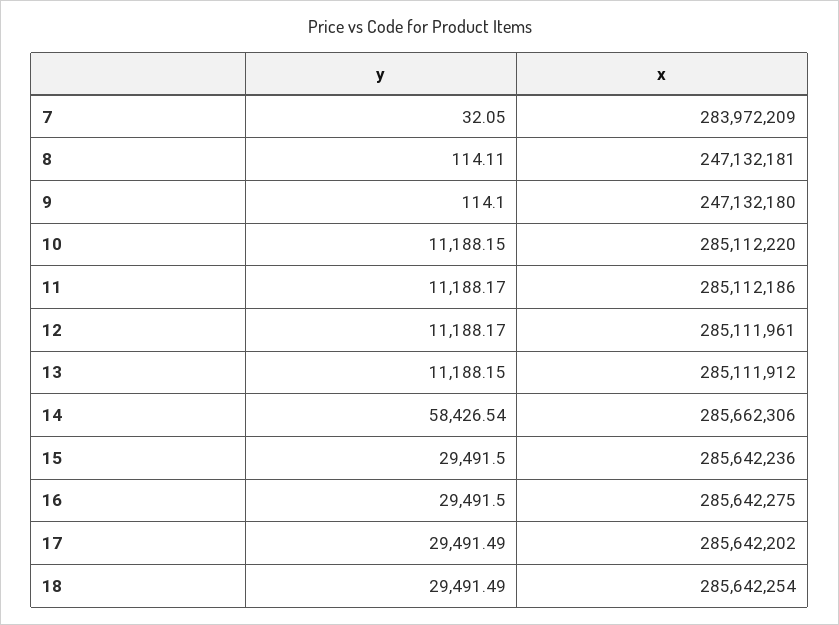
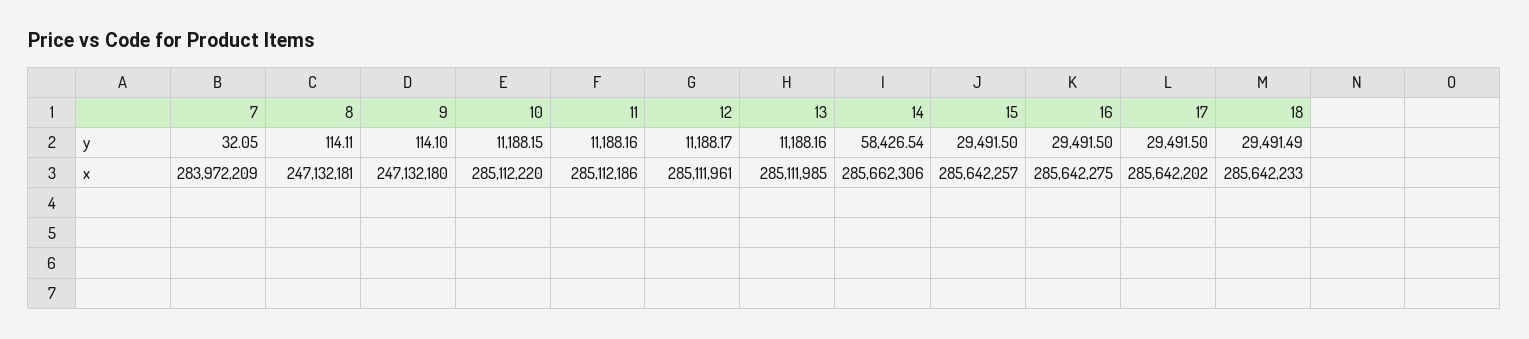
  {
    "y": {
      "7": 32.05,
      "8": 114.11,
      "9": 114.1,
      "10": 11188.15,
-     "11": 11188.17,
+     "11": 11188.16,
      "12": 11188.17,
-     "13": 11188.15,
+     "13": 11188.16,
      "14": 58426.54,
      "15": 29491.5,
      "16": 29491.5,
-     "17": 29491.49,
+     "17": 29491.5,
      "18": 29491.49
    },
    "x": {
      "7": 283972209,
      "8": 247132181,
      "9": 247132180,
      "10": 285112220,
      "11": 285112186,
      "12": 285111961,
-     "13": 285111912,
+     "13": 285111985,
      "14": 285662306,
-     "15": 285642236,
+     "15": 285642257,
      "16": 285642275,
      "17": 285642202,
-     "18": 285642254
+     "18": 285642233
    }
  }

